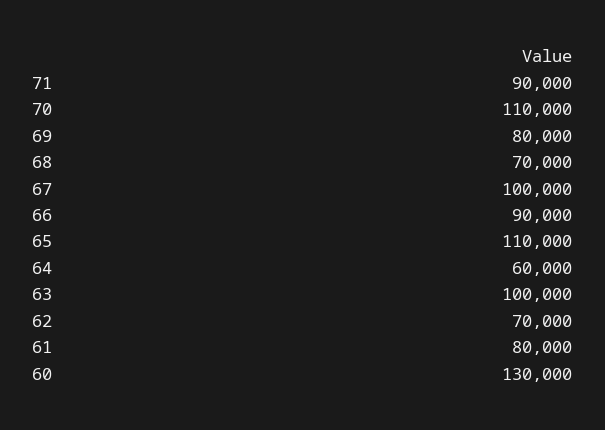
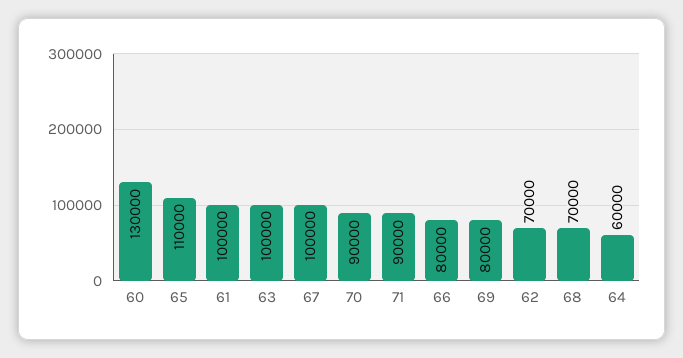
  {
    "71": 90000,
-   "70": 110000,
+   "70": 90000,
    "69": 80000,
    "68": 70000,
    "67": 100000,
-   "66": 90000,
+   "66": 80000,
    "65": 110000,
    "64": 60000,
    "63": 100000,
    "62": 70000,
-   "61": 80000,
+   "61": 100000,
    "60": 130000
  }

